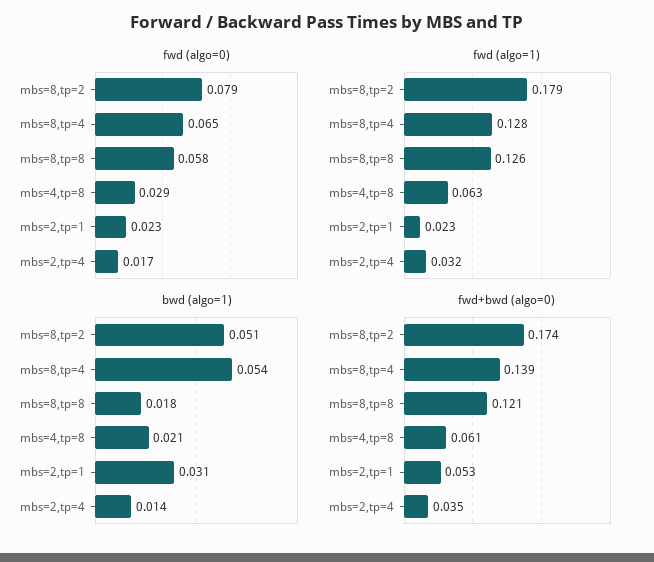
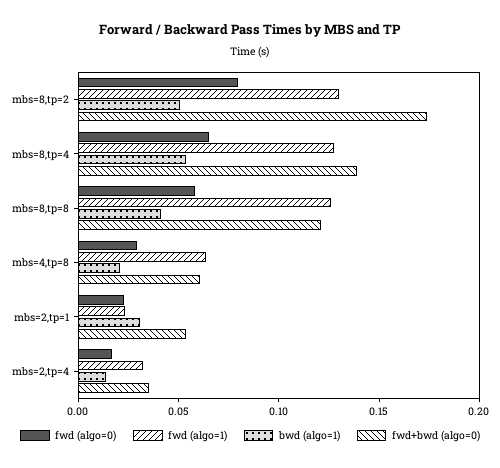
  {
    "fwd (algo=0)": {
      "mbs=8,tp=2": 0.079,
      "mbs=8,tp=4": 0.065,
      "mbs=8,tp=8": 0.058,
      "mbs=4,tp=8": 0.029,
      "mbs=2,tp=1": 0.023,
      "mbs=2,tp=4": 0.017
    },
    "fwd (algo=1)": {
-     "mbs=8,tp=2": 0.179,
+     "mbs=8,tp=2": 0.13,
      "mbs=8,tp=4": 0.128,
      "mbs=8,tp=8": 0.126,
      "mbs=4,tp=8": 0.063,
      "mbs=2,tp=1": 0.023,
      "mbs=2,tp=4": 0.032
    },
    "bwd (algo=1)": {
      "mbs=8,tp=2": 0.051,
      "mbs=8,tp=4": 0.054,
-     "mbs=8,tp=8": 0.018,
+     "mbs=8,tp=8": 0.04,
      "mbs=4,tp=8": 0.021,
      "mbs=2,tp=1": 0.031,
      "mbs=2,tp=4": 0.014
    },
    "fwd+bwd (algo=0)": {
      "mbs=8,tp=2": 0.174,
      "mbs=8,tp=4": 0.139,
      "mbs=8,tp=8": 0.121,
      "mbs=4,tp=8": 0.061,
      "mbs=2,tp=1": 0.053,
      "mbs=2,tp=4": 0.035
    }
  }

